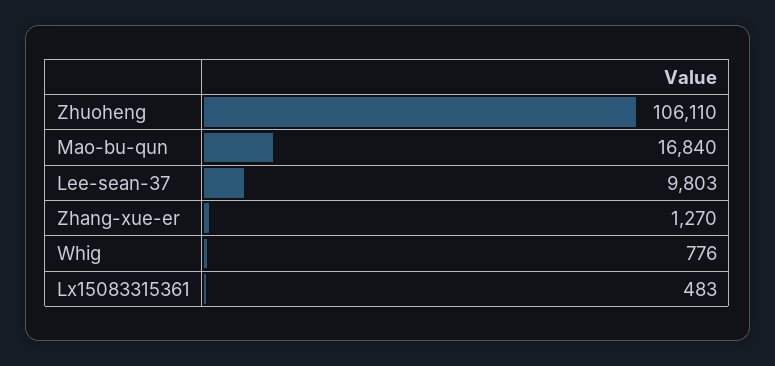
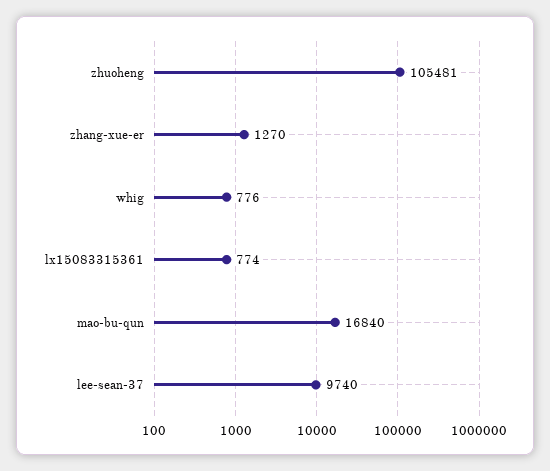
  {
-   "Zhuoheng": 106110,
+   "Zhuoheng": 105481,
    "Mao-bu-qun": 16840,
-   "Lee-sean-37": 9803,
+   "Lee-sean-37": 9740,
    "Zhang-xue-er": 1270,
    "Whig": 776,
-   "Lx15083315361": 483
+   "Lx15083315361": 774
  }

